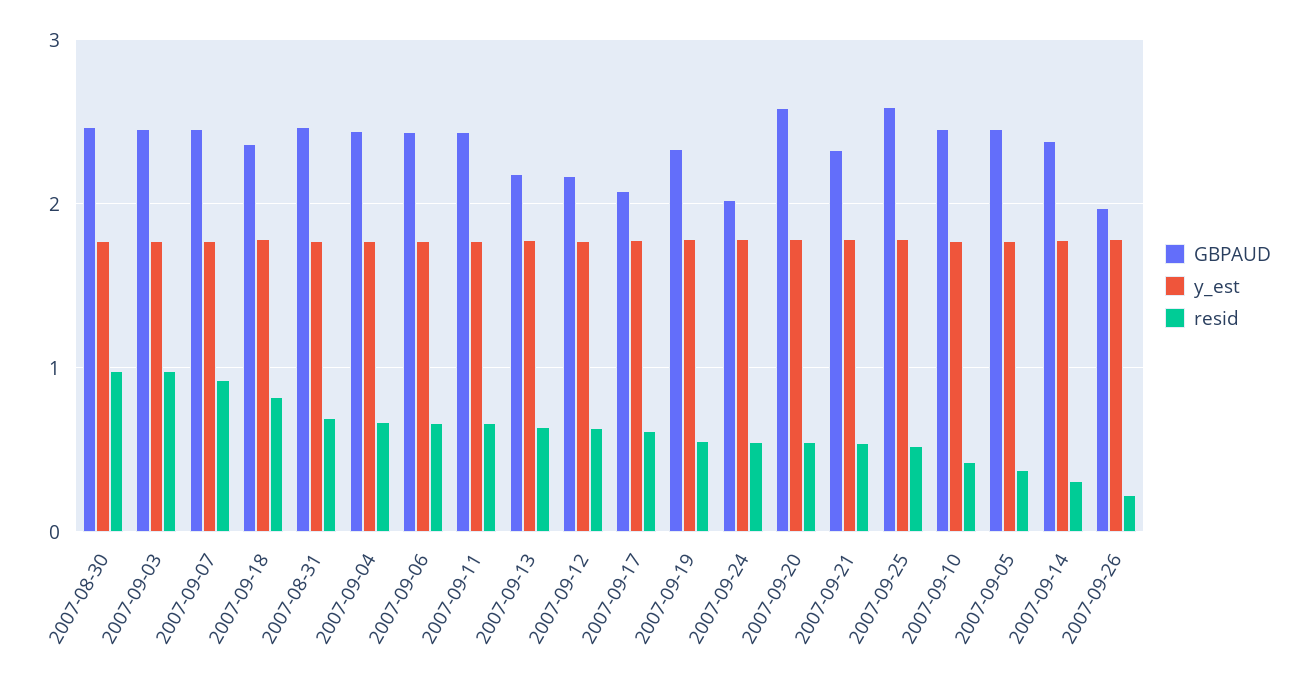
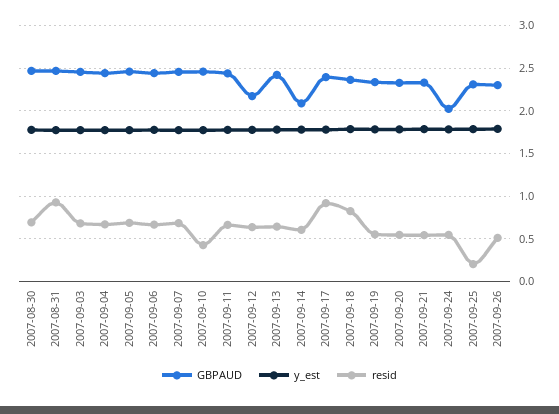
  {
    "GBPAUD": {
      "2007-08-30": 2.5,
      "2007-09-03": 2.5,
      "2007-09-07": 2.5,
      "2007-09-18": 2.4,
      "2007-08-31": 2.5,
      "2007-09-04": 2.4,
      "2007-09-06": 2.4,
      "2007-09-11": 2.4,
-     "2007-09-13": 2.2,
+     "2007-09-13": 2.4,
      "2007-09-12": 2.2,
-     "2007-09-17": 2.1,
+     "2007-09-17": 2.4,
      "2007-09-19": 2.3,
      "2007-09-24": 2,
-     "2007-09-20": 2.6,
+     "2007-09-20": 2.3,
      "2007-09-21": 2.3,
-     "2007-09-25": 2.6,
+     "2007-09-25": 2.3,
      "2007-09-10": 2.5,
      "2007-09-05": 2.5,
-     "2007-09-14": 2.4,
+     "2007-09-14": 2.1,
-     "2007-09-26": 2
+     "2007-09-26": 2.3
    },
    "y_est": {
      "2007-08-30": 1.8,
      "2007-09-03": 1.8,
      "2007-09-07": 1.8,
      "2007-09-18": 1.8,
      "2007-08-31": 1.8,
      "2007-09-04": 1.8,
      "2007-09-06": 1.8,
      "2007-09-11": 1.8,
      "2007-09-13": 1.8,
      "2007-09-12": 1.8,
      "2007-09-17": 1.8,
      "2007-09-19": 1.8,
      "2007-09-24": 1.8,
      "2007-09-20": 1.8,
      "2007-09-21": 1.8,
      "2007-09-25": 1.8,
      "2007-09-10": 1.8,
      "2007-09-05": 1.8,
      "2007-09-14": 1.8,
      "2007-09-26": 1.8
    },
    "resid": {
-     "2007-08-30": 1,
+     "2007-08-30": 0.7,
-     "2007-09-03": 1,
+     "2007-09-03": 0.7,
-     "2007-09-07": 0.9,
+     "2007-09-07": 0.7,
      "2007-09-18": 0.8,
-     "2007-08-31": 0.7,
+     "2007-08-31": 0.9,
      "2007-09-04": 0.7,
      "2007-09-06": 0.7,
      "2007-09-11": 0.7,
      "2007-09-13": 0.6,
      "2007-09-12": 0.6,
-     "2007-09-17": 0.6,
+     "2007-09-17": 0.9,
      "2007-09-19": 0.6,
      "2007-09-24": 0.5,
      "2007-09-20": 0.5,
      "2007-09-21": 0.5,
-     "2007-09-25": 0.5,
+     "2007-09-25": 0.2,
      "2007-09-10": 0.4,
-     "2007-09-05": 0.4,
+     "2007-09-05": 0.7,
-     "2007-09-14": 0.3,
+     "2007-09-14": 0.6,
-     "2007-09-26": 0.2
+     "2007-09-26": 0.5
    }
  }

